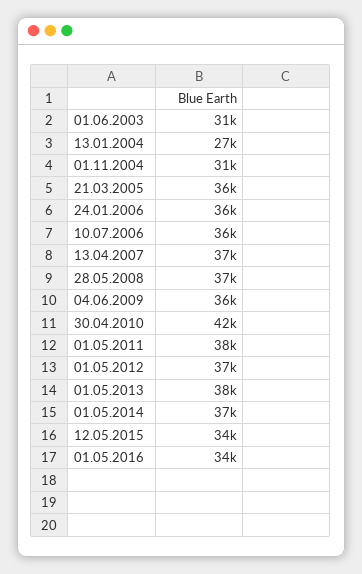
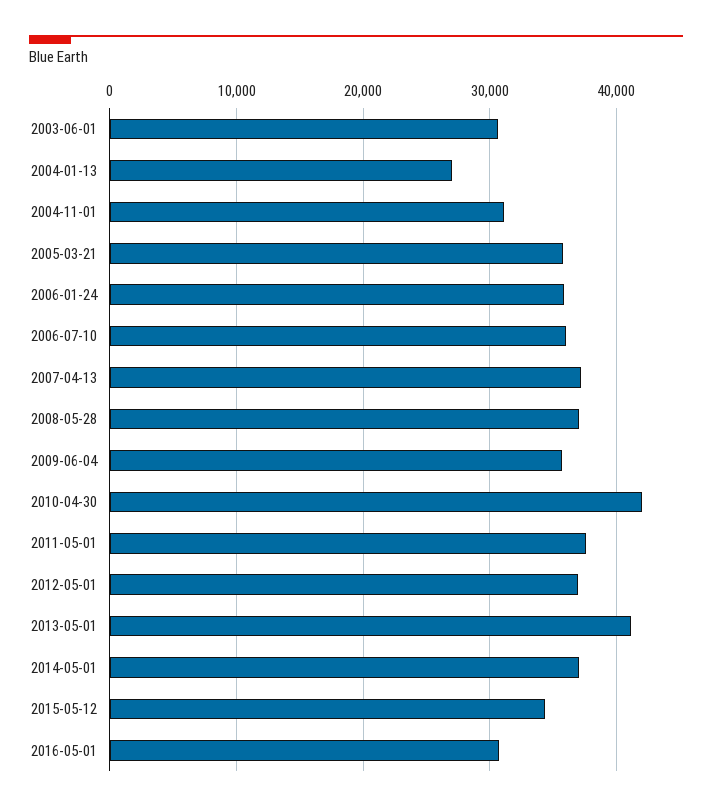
  {
    "01.06.2003": 31000,
    "13.01.2004": 27000,
    "01.11.2004": 31000,
    "21.03.2005": 36000,
    "24.01.2006": 36000,
    "10.07.2006": 36000,
    "13.04.2007": 37000,
    "28.05.2008": 37000,
    "04.06.2009": 36000,
    "30.04.2010": 42000,
    "01.05.2011": 38000,
    "01.05.2012": 37000,
-   "01.05.2013": 38000,
+   "01.05.2013": 41000,
    "01.05.2014": 37000,
    "12.05.2015": 34000,
-   "01.05.2016": 34000
+   "01.05.2016": 31000
  }

